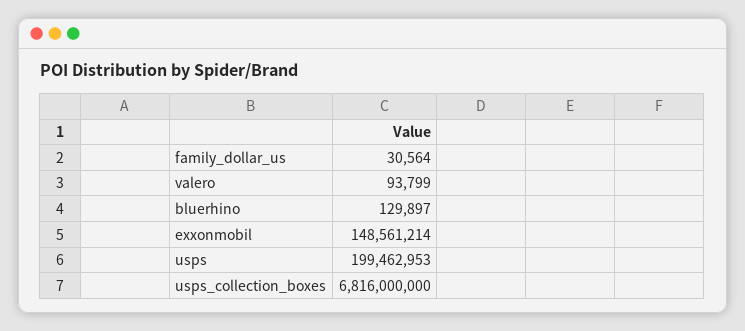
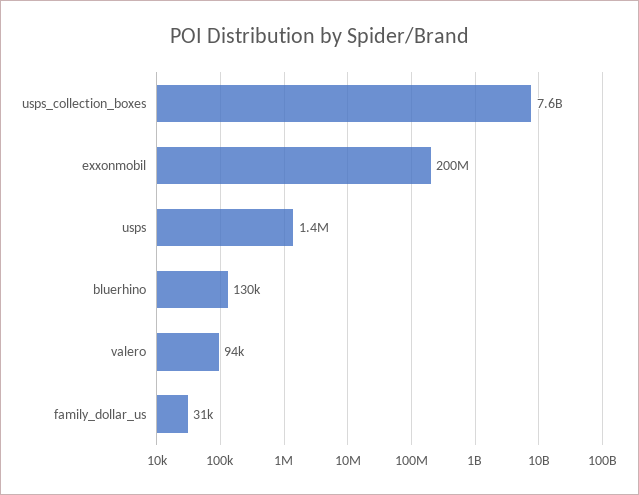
  {
    "family_dollar_us": 30564,
    "valero": 93799,
    "bluerhino": 129897,
-   "exxonmobil": 148561214,
+   "exxonmobil": 200000000,
-   "usps": 199462953,
+   "usps": 1400000,
-   "usps_collection_boxes": 6816000000
+   "usps_collection_boxes": 7600000000
  }

